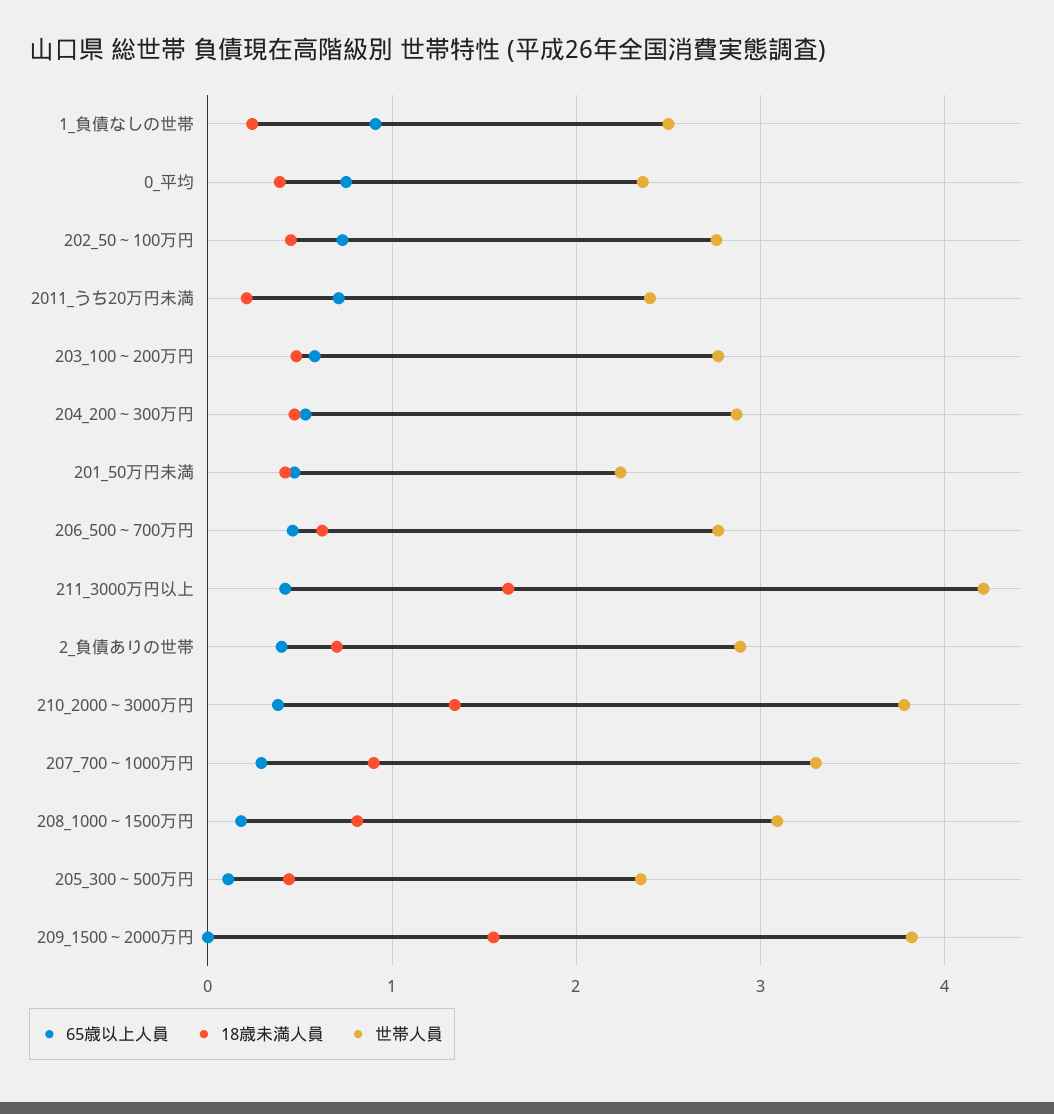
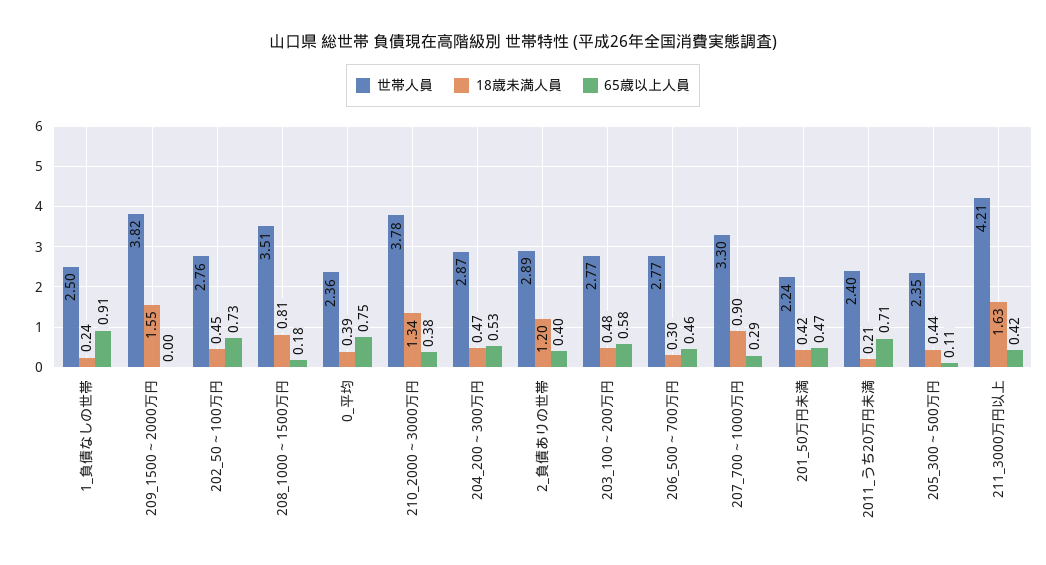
  {
    "65歳以上人員": {
      "1_負債なしの世帯": 0.91,
      "0_平均": 0.75,
      "202_50～100万円": 0.73,
      "2011_うち20万円未満": 0.71,
      "203_100～200万円": 0.58,
      "204_200～300万円": 0.53,
      "201_50万円未満": 0.47,
      "206_500～700万円": 0.46,
      "211_3000万円以上": 0.42,
      "2_負債ありの世帯": 0.4,
      "210_2000～3000万円": 0.38,
      "207_700～1000万円": 0.29,
      "208_1000～1500万円": 0.18,
      "205_300～500万円": 0.11,
      "209_1500～2000万円": 0
    },
    "18歳未満人員": {
      "1_負債なしの世帯": 0.24,
      "0_平均": 0.39,
      "202_50～100万円": 0.45,
      "2011_うち20万円未満": 0.21,
      "203_100～200万円": 0.48,
      "204_200～300万円": 0.47,
      "201_50万円未満": 0.42,
-     "206_500～700万円": 0.6,
+     "206_500～700万円": 0.3,
      "211_3000万円以上": 1.63,
-     "2_負債ありの世帯": 0.7,
+     "2_負債ありの世帯": 1.2,
      "210_2000～3000万円": 1.34,
      "207_700～1000万円": 0.9,
      "208_1000～1500万円": 0.81,
      "205_300～500万円": 0.44,
      "209_1500～2000万円": 1.55
    },
    "世帯人員": {
      "1_負債なしの世帯": 2.5,
      "0_平均": 2.36,
      "202_50～100万円": 2.76,
      "2011_うち20万円未満": 2.4,
      "203_100～200万円": 2.77,
      "204_200～300万円": 2.87,
      "201_50万円未満": 2.24,
      "206_500～700万円": 2.77,
      "211_3000万円以上": 4.21,
      "2_負債ありの世帯": 2.89,
      "210_2000～3000万円": 3.78,
      "207_700～1000万円": 3.3,
-     "208_1000～1500万円": 3.1,
+     "208_1000～1500万円": 3.51,
      "205_300～500万円": 2.35,
      "209_1500～2000万円": 3.82
    }
  }

